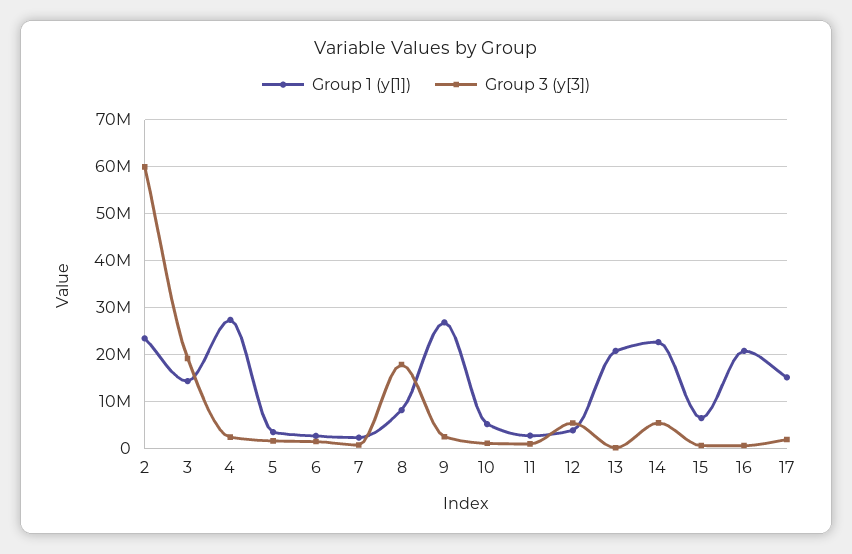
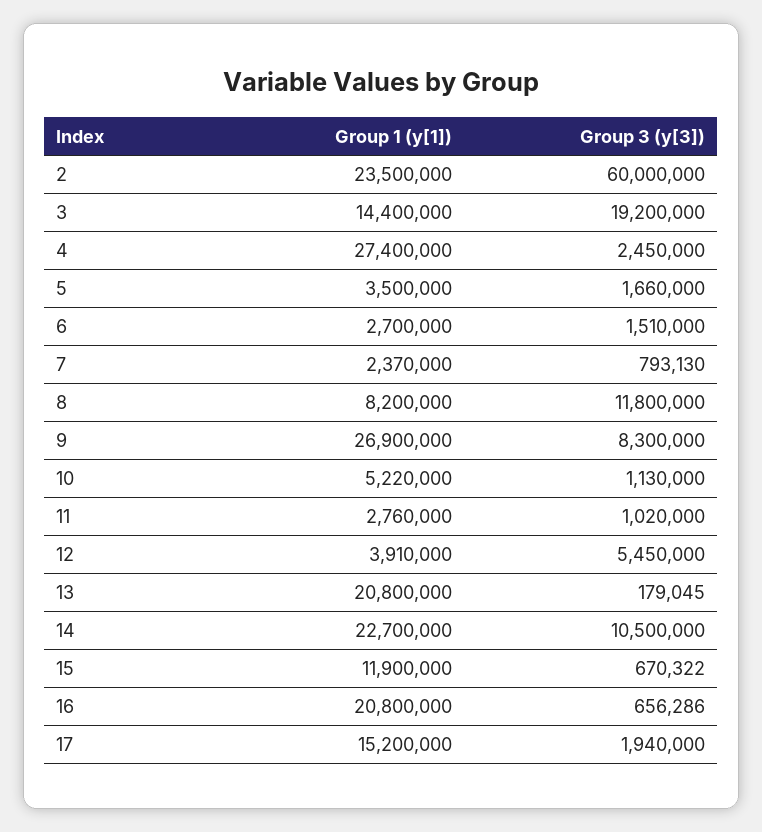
  {
    "Group 1 (y[1])": {
      "2": 23500000,
      "3": 14400000,
      "4": 27400000,
      "5": 3500000,
      "6": 2700000,
      "7": 2370000,
      "8": 8200000,
      "9": 26900000,
      "10": 5220000,
      "11": 2760000,
      "12": 3910000,
      "13": 20800000,
      "14": 22700000,
-     "15": 6000000,
+     "15": 11900000,
      "16": 20800000,
      "17": 15200000
    },
    "Group 3 (y[3])": {
      "2": 60000000,
      "3": 19200000,
      "4": 2450000,
      "5": 1660000,
      "6": 1510000,
      "7": 793130,
-     "8": 18000000,
+     "8": 11800000,
-     "9": 2000000,
+     "9": 8300000,
      "10": 1130000,
      "11": 1020000,
      "12": 5450000,
      "13": 179045,
-     "14": 6000000,
+     "14": 10500000,
      "15": 670322,
      "16": 656286,
      "17": 1940000
    }
  }

